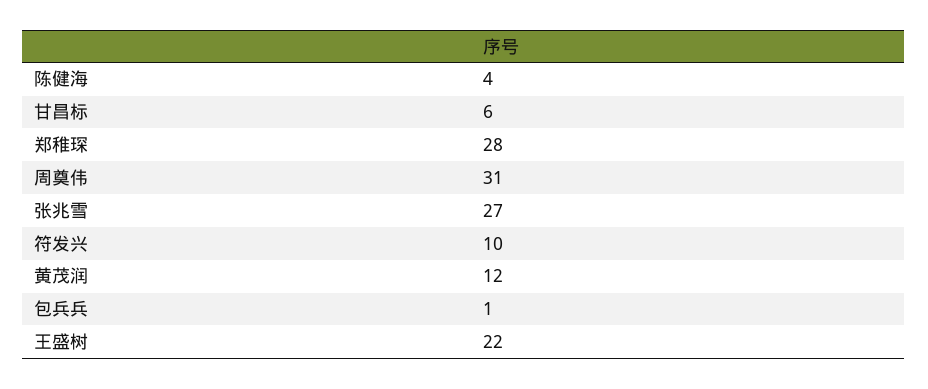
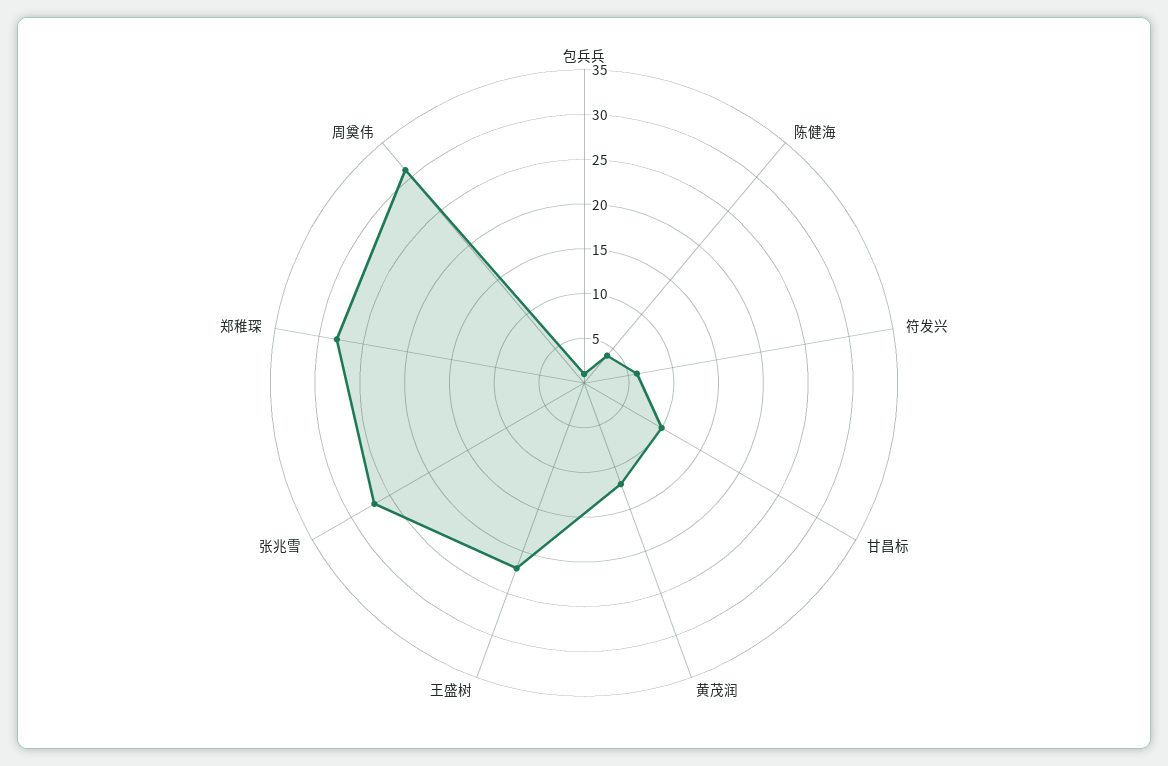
  {
    "陈健海": 4,
-   "甘昌标": 6,
+   "甘昌标": 10,
    "郑稚琛": 28,
    "周奠伟": 31,
    "张兆雪": 27,
-   "符发兴": 10,
+   "符发兴": 6,
    "黄茂润": 12,
    "包兵兵": 1,
    "王盛树": 22
  }

